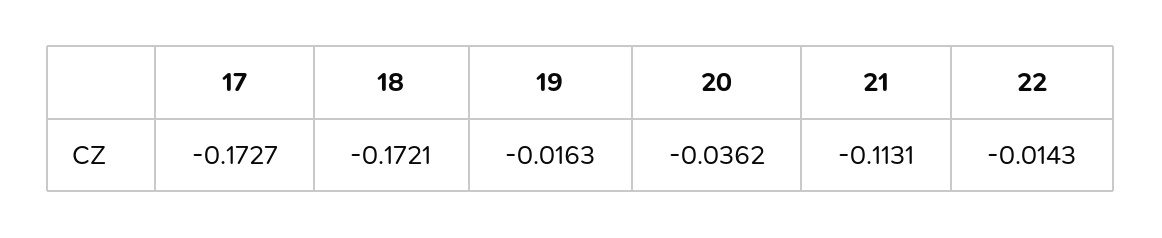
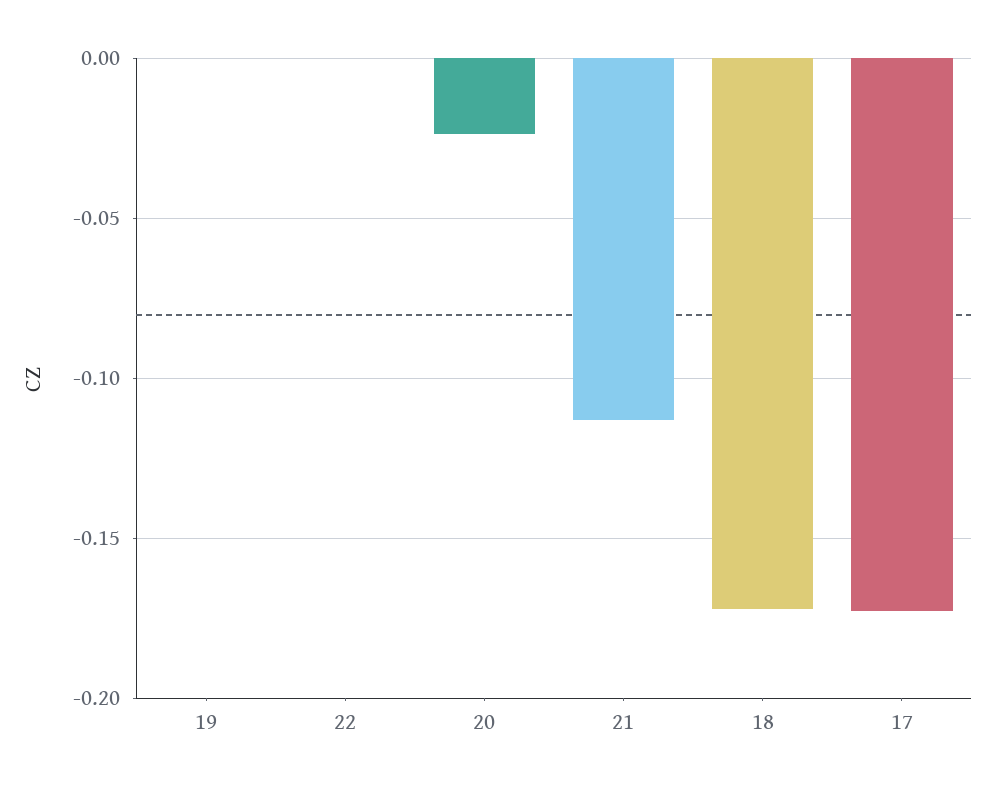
  {
    "17": -0.1727,
    "18": -0.1721,
-   "19": -0.0163,
+   "19": 0,
-   "20": -0.0362,
+   "20": -0.025,
    "21": -0.1131,
-   "22": -0.0143
+   "22": 0
  }

